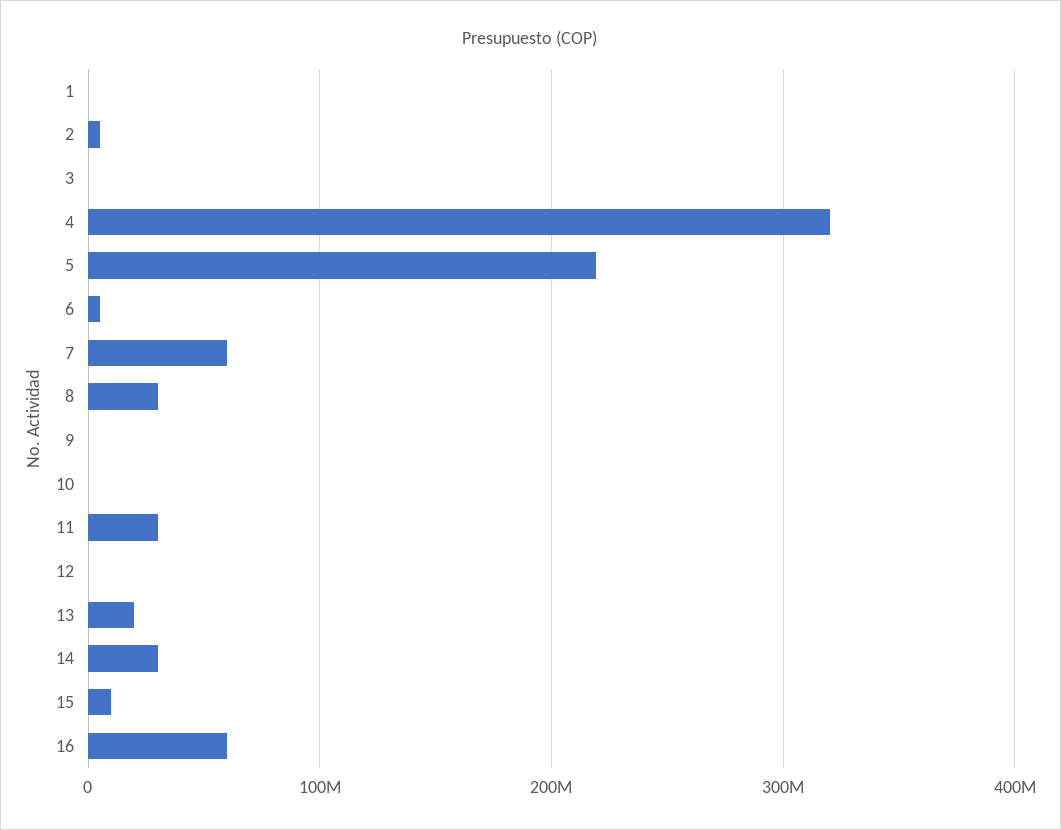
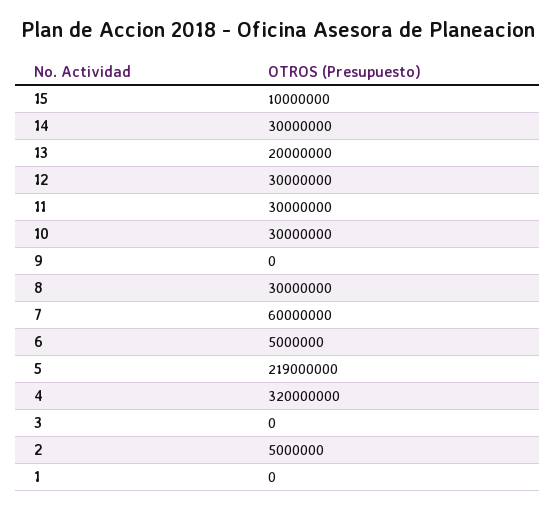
  {
    "1": 0,
    "2": 5000000,
    "3": 0,
    "4": 320000000,
    "5": 219000000,
    "6": 5000000,
    "7": 60000000,
    "8": 30000000,
    "9": 0,
-   "10": 0,
+   "10": 30000000,
    "11": 30000000,
-   "12": 0,
+   "12": 30000000,
    "13": 20000000,
    "14": 30000000,
-   "15": 10000000,
+   "15": 10000000
-   "16": 60000000
  }

